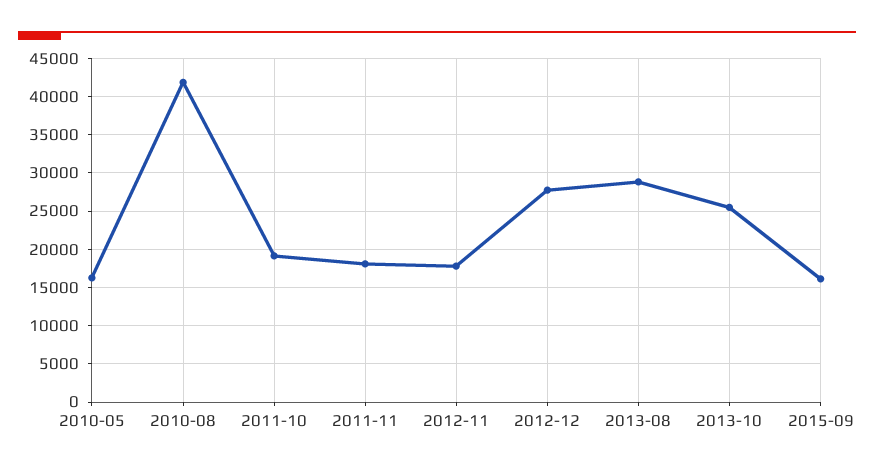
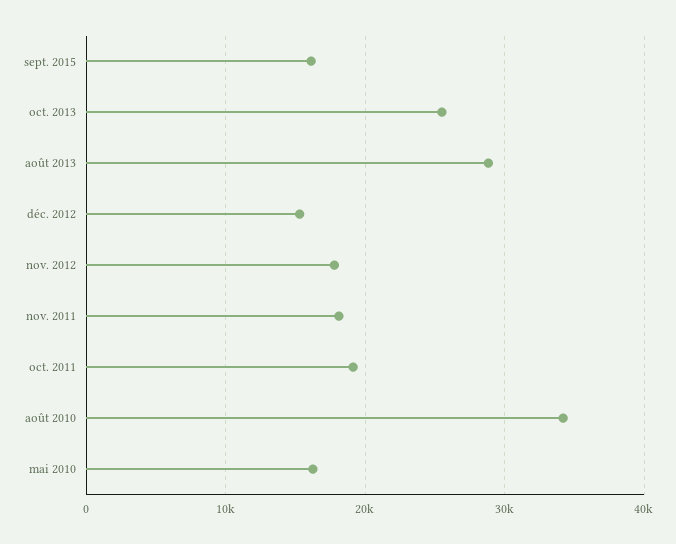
  {
    "2010-05": 16000,
-   "2010-08": 42000,
+   "2010-08": 34000,
    "2011-10": 19000,
    "2011-11": 18000,
    "2012-11": 18000,
-   "2012-12": 28000,
+   "2012-12": 15000,
    "2013-08": 29000,
    "2013-10": 25000,
    "2015-09": 16000
  }

